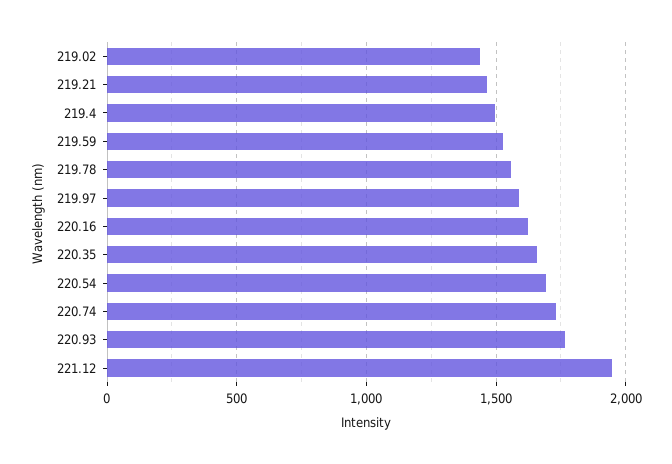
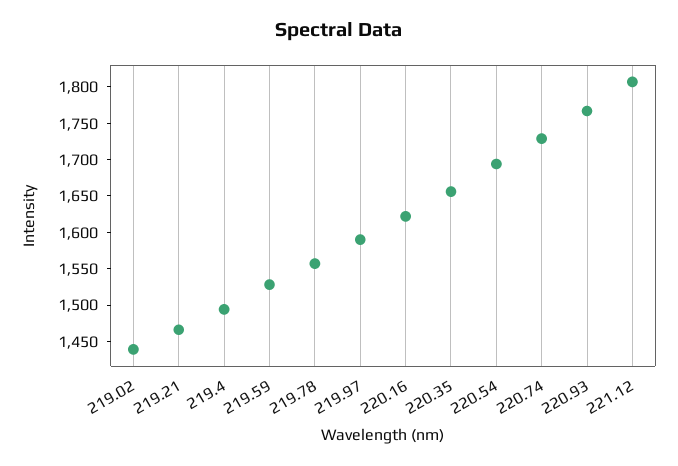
  {
    "219.02": 1450,
    "219.21": 1475,
    "219.4": 1500,
    "219.59": 1525,
    "219.78": 1550,
    "219.97": 1600,
    "220.16": 1625,
    "220.35": 1650,
    "220.54": 1700,
    "220.74": 1725,
    "220.93": 1775,
-   "221.12": 1950
+   "221.12": 1800
  }

